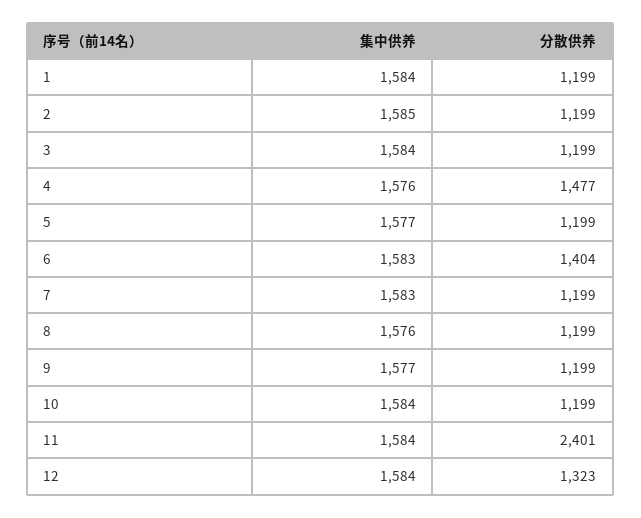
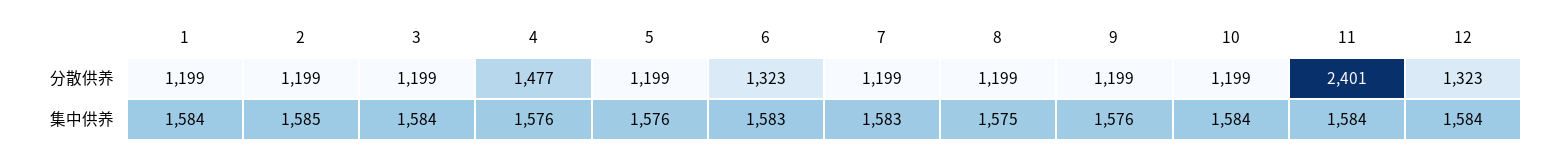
  {
    "集中供养": {
      "1": 1584,
      "2": 1585,
      "3": 1584,
      "4": 1576,
-     "5": 1577,
+     "5": 1576,
      "6": 1583,
      "7": 1583,
-     "8": 1576,
+     "8": 1575,
-     "9": 1577,
+     "9": 1576,
      "10": 1584,
      "11": 1584,
      "12": 1584
    },
    "分散供养": {
      "1": 1199,
      "2": 1199,
      "3": 1199,
      "4": 1477,
      "5": 1199,
-     "6": 1404,
+     "6": 1323,
      "7": 1199,
      "8": 1199,
      "9": 1199,
      "10": 1199,
      "11": 2401,
      "12": 1323
    }
  }

